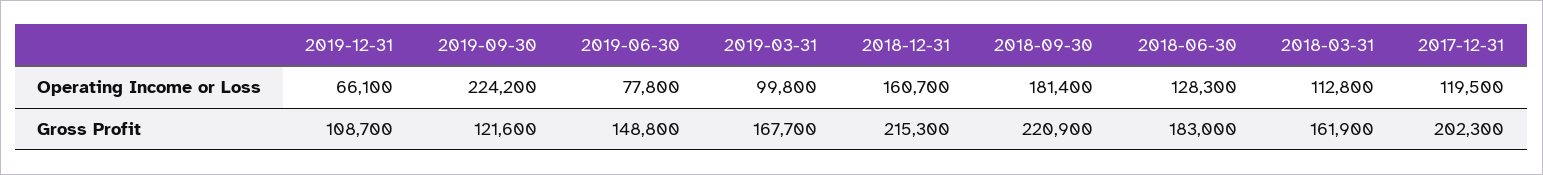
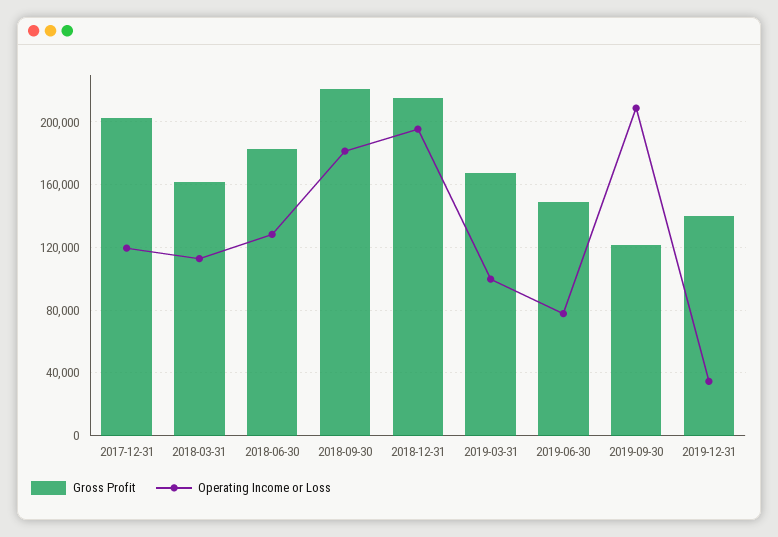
  {
    "Operating Income or Loss": {
-     "2019-12-31": 66100,
+     "2019-12-31": 35000,
-     "2019-09-30": 224200,
+     "2019-09-30": 210000,
      "2019-06-30": 77800,
      "2019-03-31": 99800,
-     "2018-12-31": 160700,
+     "2018-12-31": 195000,
      "2018-09-30": 181400,
      "2018-06-30": 128300,
      "2018-03-31": 112800,
      "2017-12-31": 119500
    },
    "Gross Profit": {
-     "2019-12-31": 108700,
+     "2019-12-31": 140000,
      "2019-09-30": 121600,
      "2019-06-30": 148800,
      "2019-03-31": 167700,
      "2018-12-31": 215300,
      "2018-09-30": 220900,
      "2018-06-30": 183000,
      "2018-03-31": 161900,
      "2017-12-31": 202300
    }
  }

